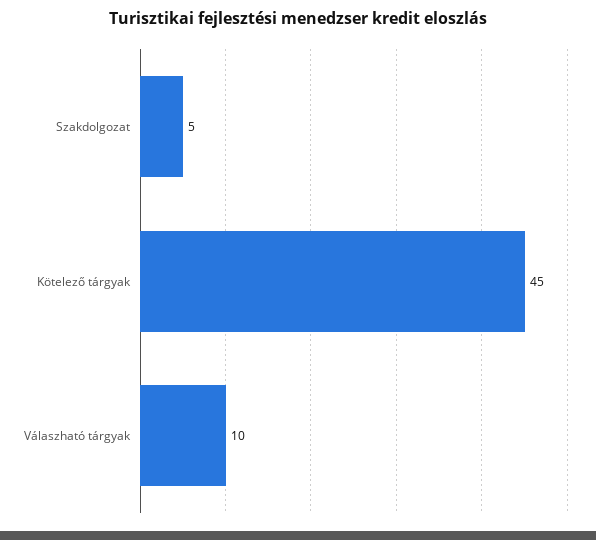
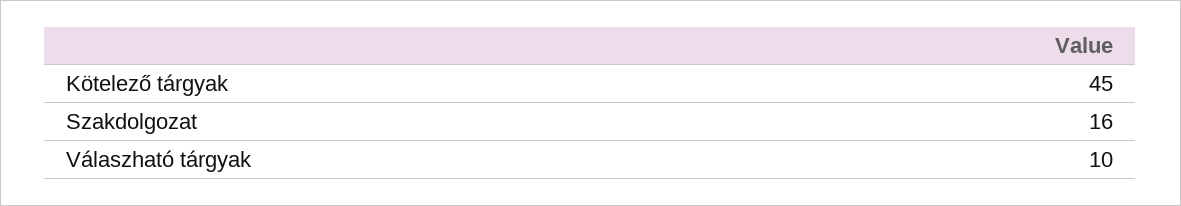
  {
-   "Szakdolgozat": 5,
+   "Szakdolgozat": 16,
    "Kötelező tárgyak": 45,
    "Válaszható tárgyak": 10
  }

